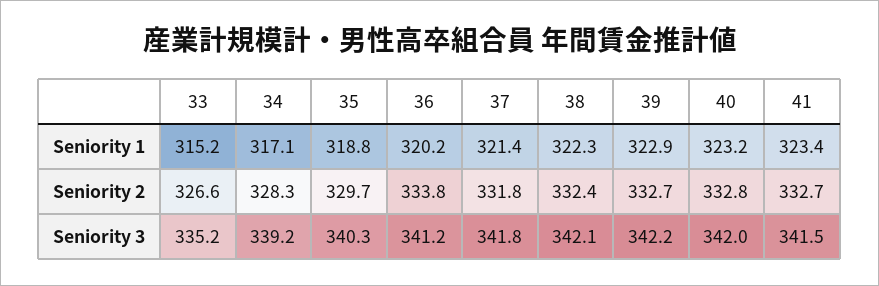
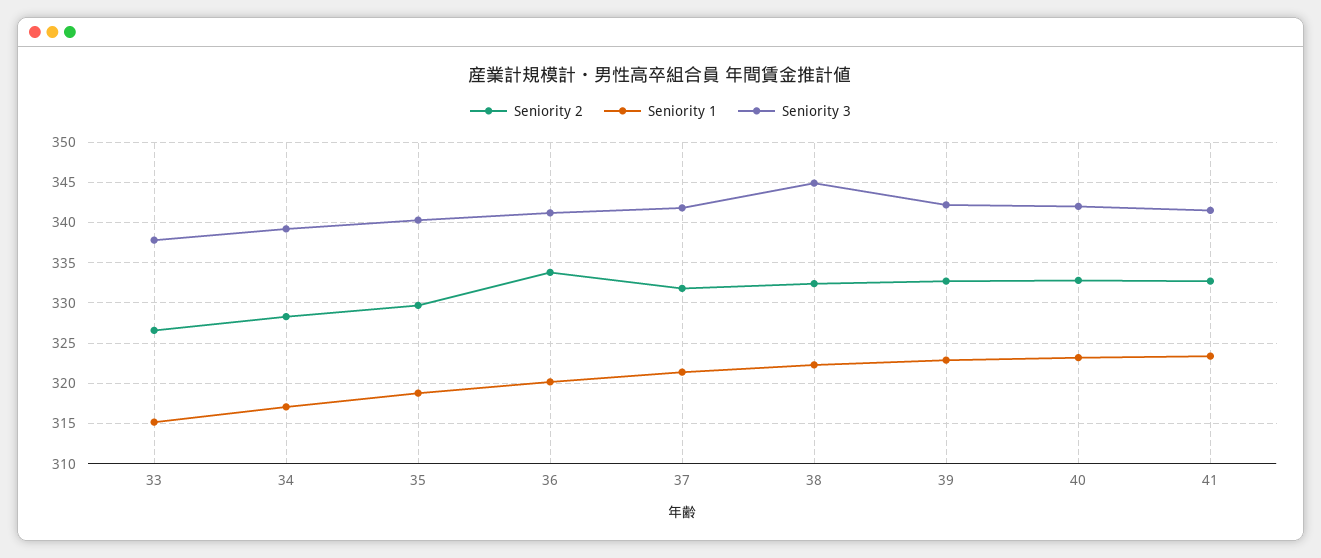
  {
    "Seniority 1": {
      "33": 315.2,
      "34": 317.1,
      "35": 318.8,
      "36": 320.2,
      "37": 321.4,
      "38": 322.3,
      "39": 322.9,
      "40": 323.2,
      "41": 323.4
    },
    "Seniority 2": {
      "33": 326.6,
      "34": 328.3,
      "35": 329.7,
      "36": 333.8,
      "37": 331.8,
      "38": 332.4,
      "39": 332.7,
      "40": 332.8,
      "41": 332.7
    },
    "Seniority 3": {
-     "33": 335.2,
+     "33": 338,
      "34": 339.2,
      "35": 340.3,
      "36": 341.2,
      "37": 341.8,
-     "38": 342.1,
+     "38": 345,
      "39": 342.2,
      "40": 342,
      "41": 341.5
    }
  }

